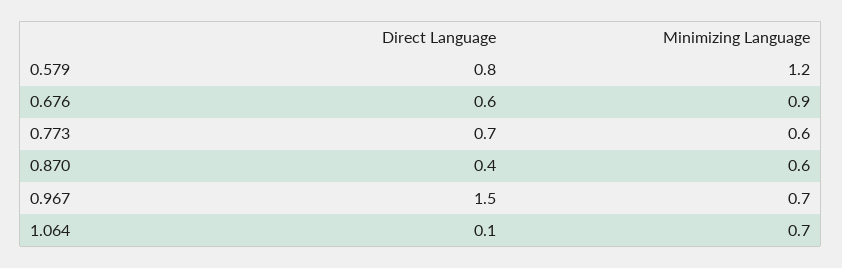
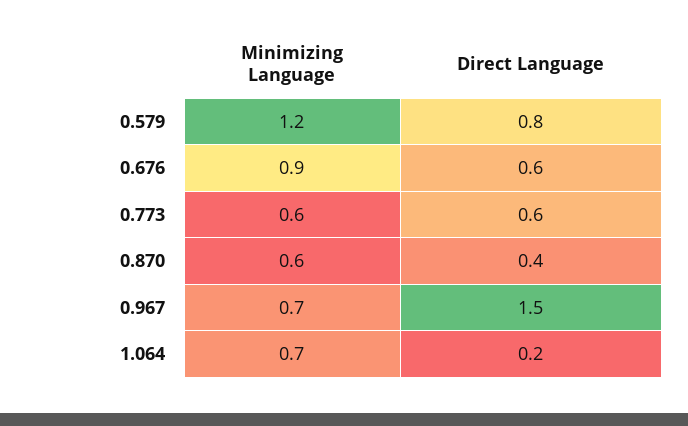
  {
    "Direct Language": {
      "0.579": 0.8,
      "0.676": 0.6,
-     "0.773": 0.7,
+     "0.773": 0.6,
      "0.870": 0.4,
      "0.967": 1.5,
-     "1.064": 0.1
+     "1.064": 0.2
    },
    "Minimizing Language": {
      "0.579": 1.2,
      "0.676": 0.9,
      "0.773": 0.6,
      "0.870": 0.6,
      "0.967": 0.7,
      "1.064": 0.7
    }
  }

